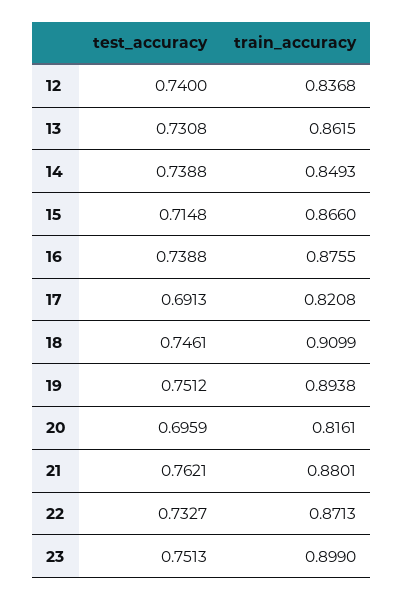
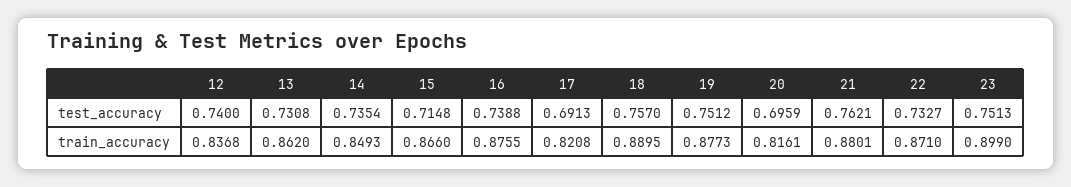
  {
    "test_accuracy": {
      "12": 0.74,
      "13": 0.7308,
-     "14": 0.7388,
+     "14": 0.7354,
      "15": 0.7148,
      "16": 0.7388,
      "17": 0.6913,
-     "18": 0.7461,
+     "18": 0.757,
      "19": 0.7512,
      "20": 0.6959,
      "21": 0.7621,
      "22": 0.7327,
      "23": 0.7513
    },
    "train_accuracy": {
      "12": 0.8368,
-     "13": 0.8615,
+     "13": 0.862,
      "14": 0.8493,
      "15": 0.866,
      "16": 0.8755,
      "17": 0.8208,
-     "18": 0.9099,
+     "18": 0.8895,
-     "19": 0.8938,
+     "19": 0.8773,
      "20": 0.8161,
      "21": 0.8801,
-     "22": 0.8713,
+     "22": 0.871,
      "23": 0.899
    }
  }

